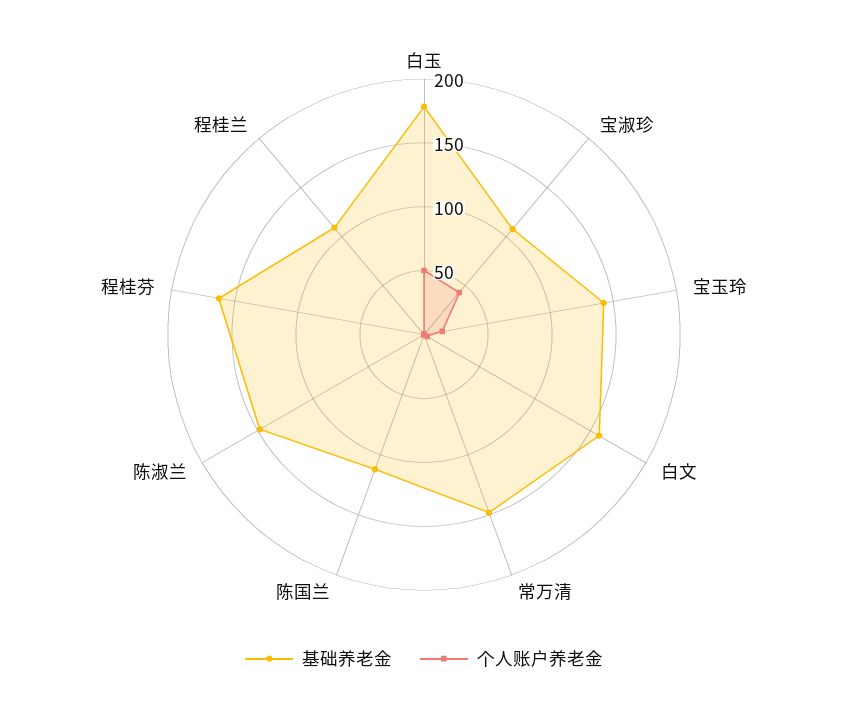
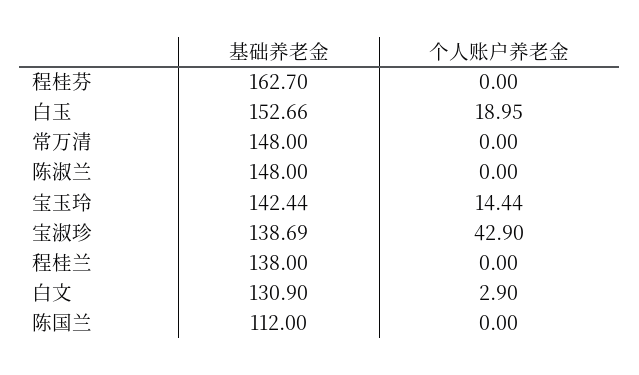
  {
    "基础养老金": {
-     "白玉": 180,
+     "白玉": 152.66,
-     "宝淑珍": 110,
+     "宝淑珍": 138.69,
      "宝玉玲": 142.44,
-     "白文": 160,
+     "白文": 130.9,
      "常万清": 148,
      "陈国兰": 112,
      "陈淑兰": 148,
      "程桂芬": 162.7,
-     "程桂兰": 110
+     "程桂兰": 138
    },
    "个人账户养老金": {
-     "白玉": 50,
+     "白玉": 18.95,
      "宝淑珍": 42.9,
      "宝玉玲": 14.44,
      "白文": 2.9,
      "常万清": 0,
      "陈国兰": 0,
      "陈淑兰": 0,
      "程桂芬": 0,
      "程桂兰": 0
    }
  }

